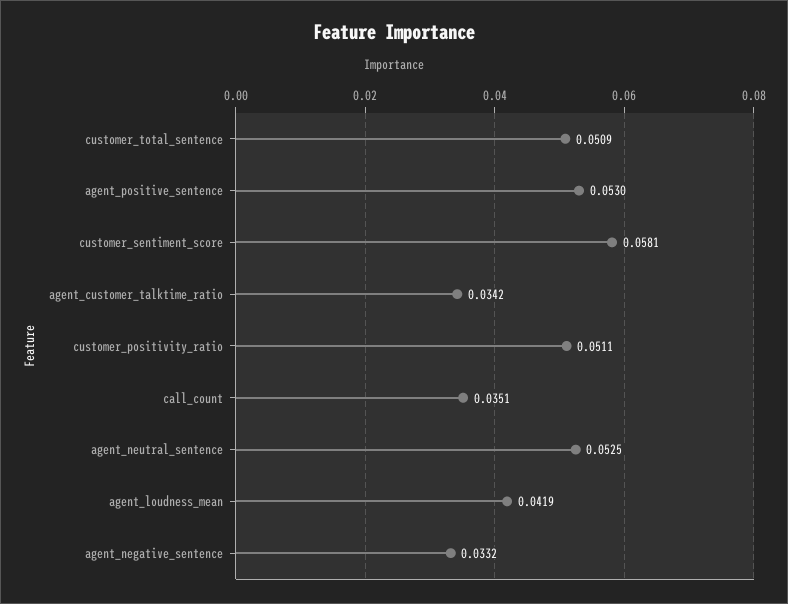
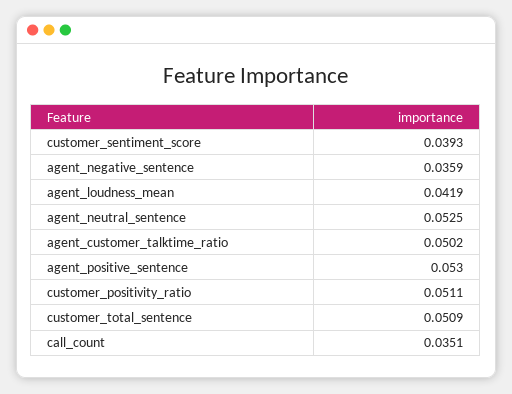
  {
    "customer_total_sentence": 0.0509,
    "agent_positive_sentence": 0.053,
-   "customer_sentiment_score": 0.0581,
+   "customer_sentiment_score": 0.0393,
-   "agent_customer_talktime_ratio": 0.0342,
+   "agent_customer_talktime_ratio": 0.0502,
    "customer_positivity_ratio": 0.0511,
    "call_count": 0.0351,
    "agent_neutral_sentence": 0.0525,
    "agent_loudness_mean": 0.0419,
-   "agent_negative_sentence": 0.0332
+   "agent_negative_sentence": 0.0359
  }

